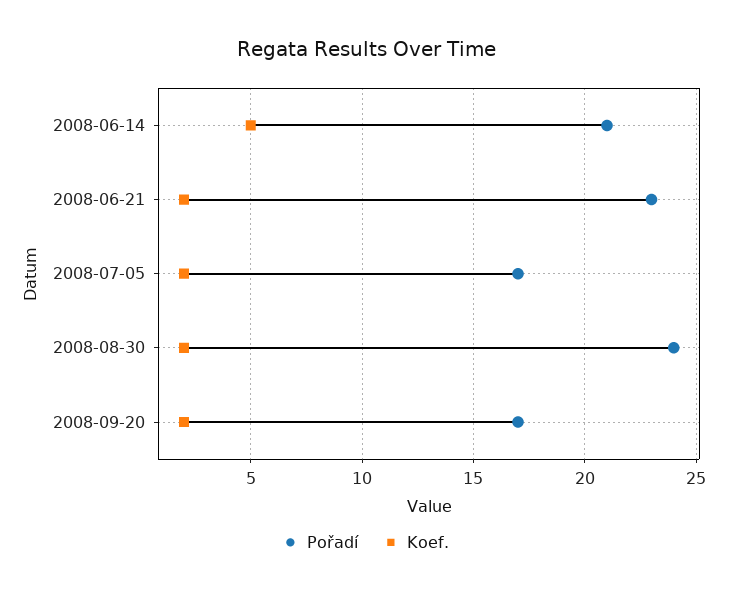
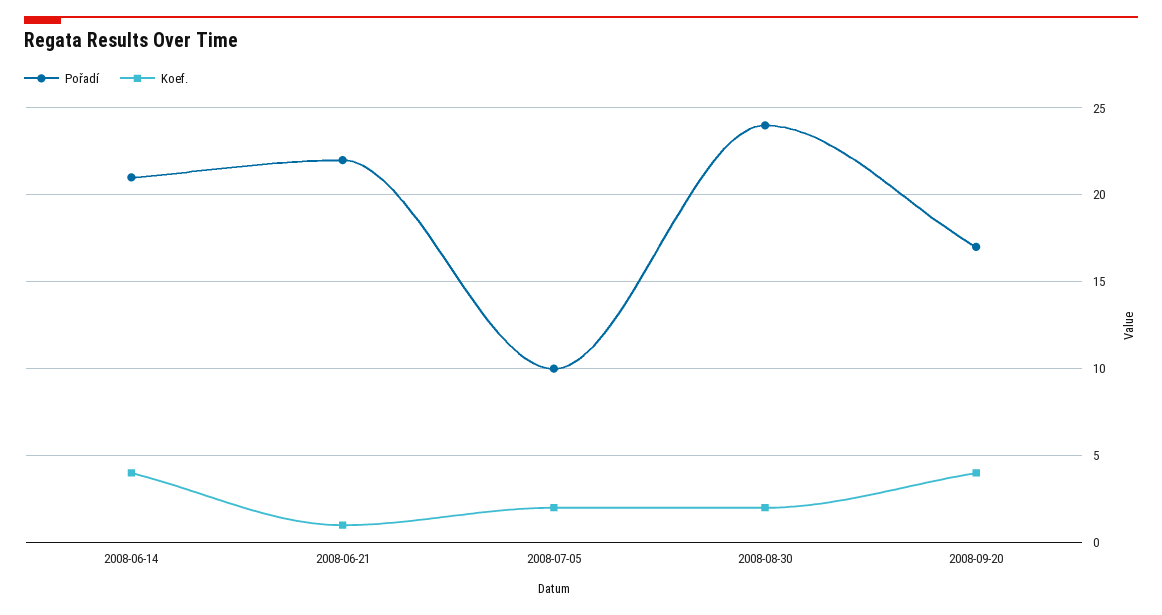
  {
    "Pořadí": {
      "2008-06-14": 21,
-     "2008-06-21": 23,
+     "2008-06-21": 22,
-     "2008-07-05": 17,
+     "2008-07-05": 10,
      "2008-08-30": 24,
      "2008-09-20": 17
    },
    "Koef.": {
-     "2008-06-14": 5,
+     "2008-06-14": 4,
-     "2008-06-21": 2,
+     "2008-06-21": 1,
      "2008-07-05": 2,
      "2008-08-30": 2,
-     "2008-09-20": 2
+     "2008-09-20": 4
    }
  }

